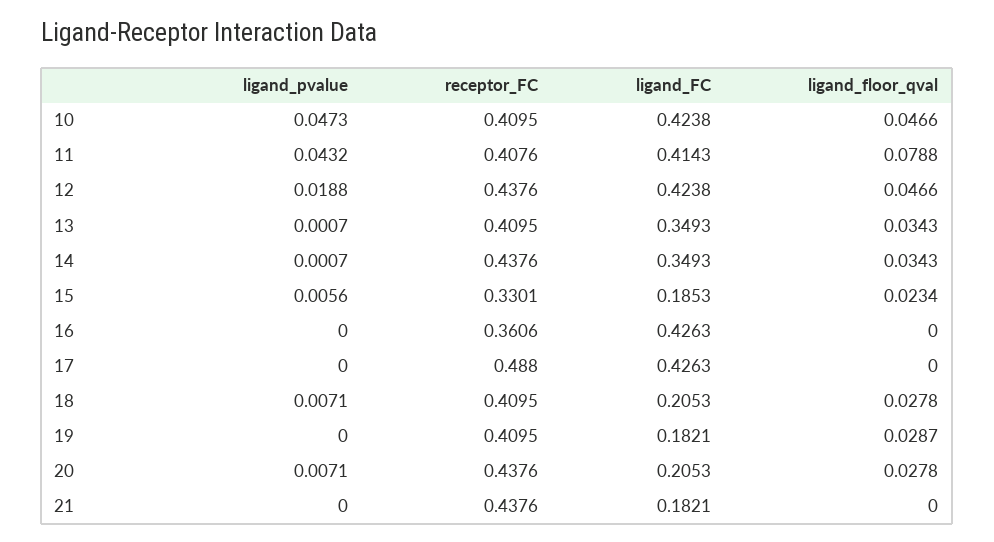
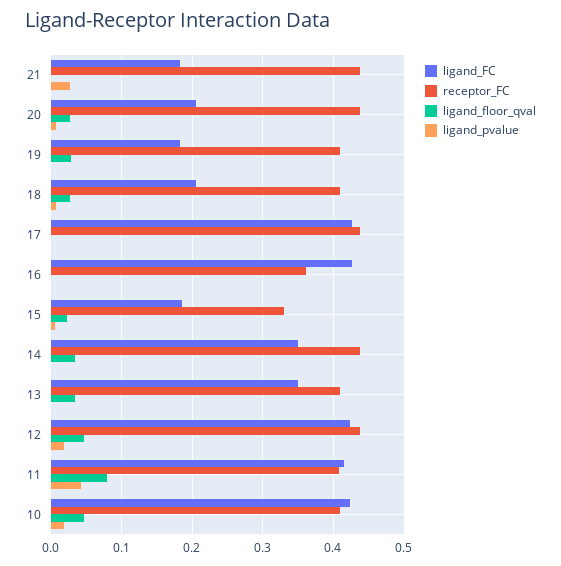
  {
    "ligand_pvalue": {
-     "10": 0.0473,
+     "10": 0.02,
      "11": 0.0432,
      "12": 0.0188,
      "13": 0.0007,
      "14": 0.0007,
      "15": 0.0056,
      "16": 0,
      "17": 0,
      "18": 0.0071,
      "19": 0,
      "20": 0.0071,
-     "21": 0
+     "21": 0.03
    },
    "receptor_FC": {
      "10": 0.4095,
      "11": 0.4076,
      "12": 0.4376,
      "13": 0.4095,
      "14": 0.4376,
      "15": 0.3301,
      "16": 0.3606,
-     "17": 0.488,
+     "17": 0.44,
      "18": 0.4095,
      "19": 0.4095,
      "20": 0.4376,
      "21": 0.4376
    },
    "ligand_FC": {
      "10": 0.4238,
      "11": 0.4143,
      "12": 0.4238,
      "13": 0.3493,
      "14": 0.3493,
      "15": 0.1853,
      "16": 0.4263,
      "17": 0.4263,
      "18": 0.2053,
      "19": 0.1821,
      "20": 0.2053,
      "21": 0.1821
    },
    "ligand_floor_qval": {
      "10": 0.0466,
      "11": 0.0788,
      "12": 0.0466,
      "13": 0.0343,
      "14": 0.0343,
      "15": 0.0234,
      "16": 0,
      "17": 0,
      "18": 0.0278,
      "19": 0.0287,
      "20": 0.0278,
      "21": 0
    }
  }

